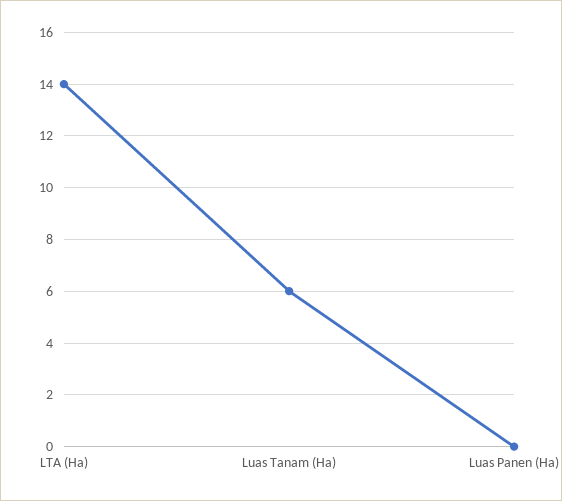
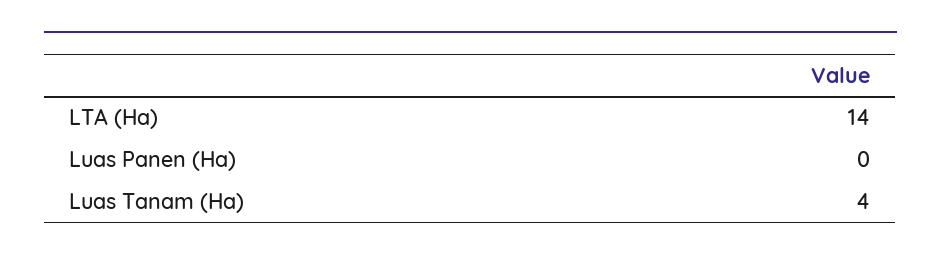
  {
    "LTA (Ha)": 14,
-   "Luas Tanam (Ha)": 6,
+   "Luas Tanam (Ha)": 4,
    "Luas Panen (Ha)": 0
  }

